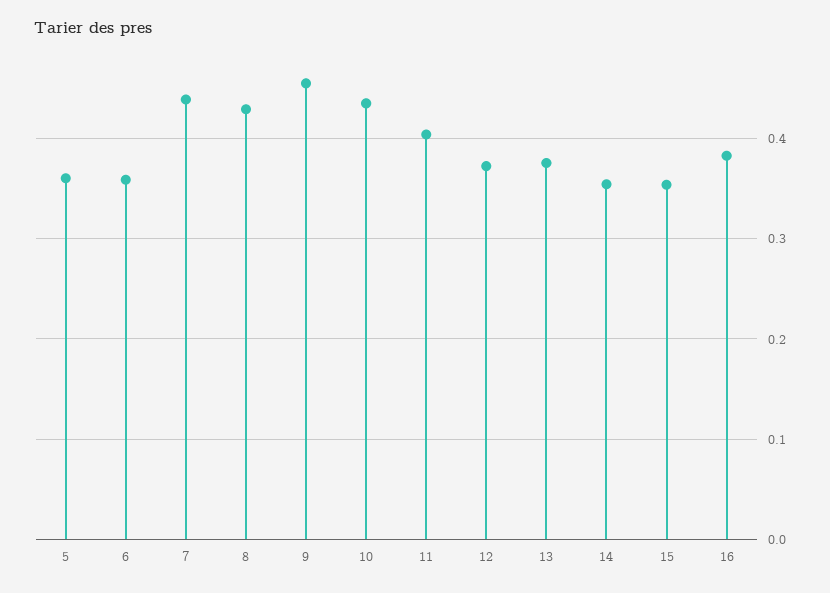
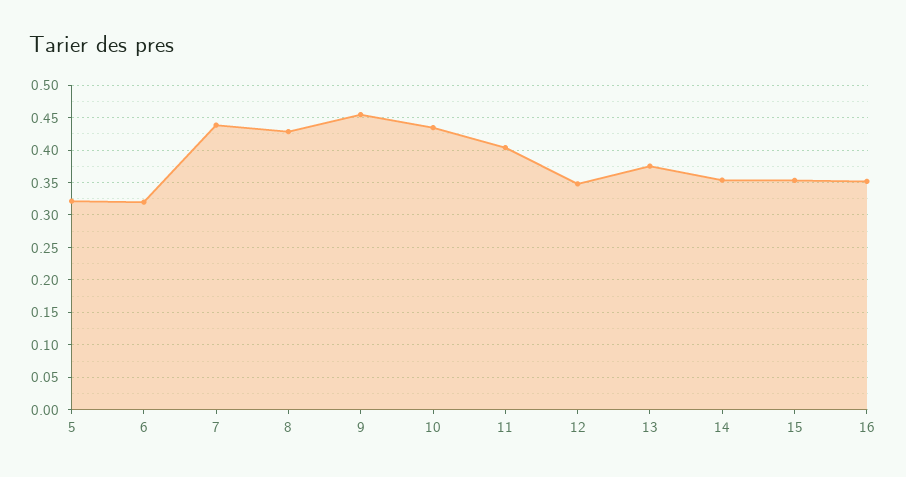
  {
-   "5": 0.36,
+   "5": 0.32,
-   "6": 0.36,
+   "6": 0.32,
    "7": 0.44,
    "8": 0.43,
    "9": 0.45,
    "10": 0.43,
    "11": 0.4,
-   "12": 0.37,
+   "12": 0.35,
    "13": 0.38,
    "14": 0.35,
    "15": 0.35,
-   "16": 0.38
+   "16": 0.35
  }

